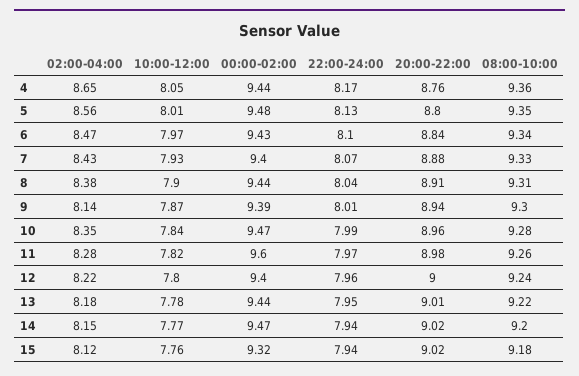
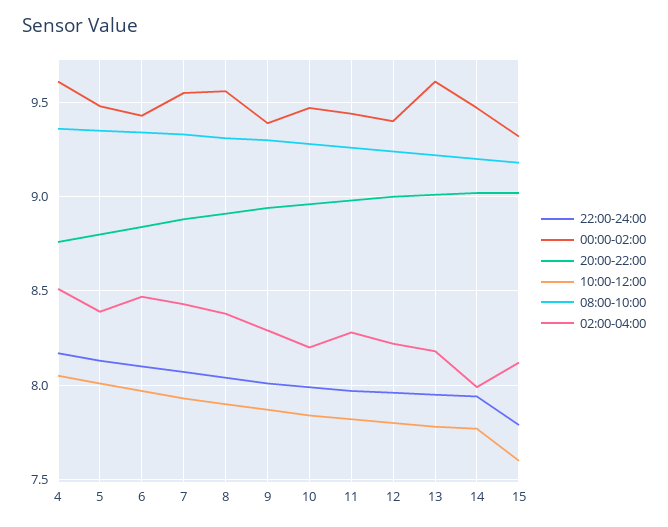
  {
    "02:00-04:00": {
-     "4": 8.65,
+     "4": 8.5,
-     "5": 8.56,
+     "5": 8.4,
      "6": 8.47,
      "7": 8.43,
      "8": 8.38,
-     "9": 8.14,
+     "9": 8.3,
-     "10": 8.35,
+     "10": 8.2,
      "11": 8.28,
      "12": 8.22,
      "13": 8.18,
-     "14": 8.15,
+     "14": 8,
      "15": 8.12
    },
    "10:00-12:00": {
      "4": 8.05,
      "5": 8.01,
      "6": 7.97,
      "7": 7.93,
      "8": 7.9,
      "9": 7.87,
      "10": 7.84,
      "11": 7.82,
      "12": 7.8,
      "13": 7.78,
      "14": 7.77,
-     "15": 7.76
+     "15": 7.6
    },
    "00:00-02:00": {
-     "4": 9.44,
+     "4": 9.6,
      "5": 9.48,
      "6": 9.43,
-     "7": 9.4,
+     "7": 9.55,
-     "8": 9.44,
+     "8": 9.55,
      "9": 9.39,
      "10": 9.47,
-     "11": 9.6,
+     "11": 9.45,
      "12": 9.4,
-     "13": 9.44,
+     "13": 9.6,
      "14": 9.47,
      "15": 9.32
    },
    "22:00-24:00": {
      "4": 8.17,
      "5": 8.13,
      "6": 8.1,
      "7": 8.07,
      "8": 8.04,
      "9": 8.01,
      "10": 7.99,
      "11": 7.97,
      "12": 7.96,
      "13": 7.95,
      "14": 7.94,
-     "15": 7.94
+     "15": 7.8
    },
    "20:00-22:00": {
      "4": 8.76,
      "5": 8.8,
      "6": 8.84,
      "7": 8.88,
      "8": 8.91,
      "9": 8.94,
      "10": 8.96,
      "11": 8.98,
      "12": 9,
      "13": 9.01,
      "14": 9.02,
      "15": 9.02
    },
    "08:00-10:00": {
      "4": 9.36,
      "5": 9.35,
      "6": 9.34,
      "7": 9.33,
      "8": 9.31,
      "9": 9.3,
      "10": 9.28,
      "11": 9.26,
      "12": 9.24,
      "13": 9.22,
      "14": 9.2,
      "15": 9.18
    }
  }

